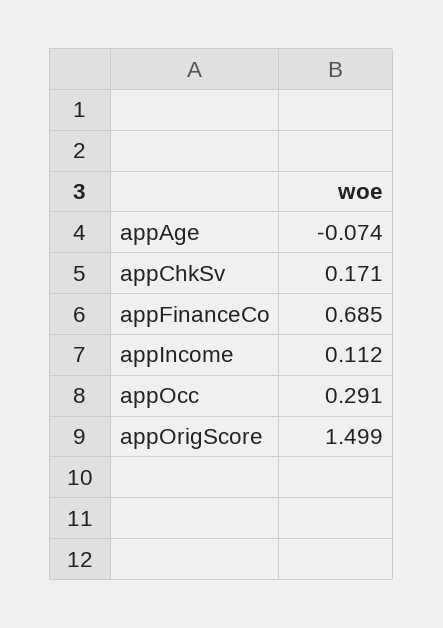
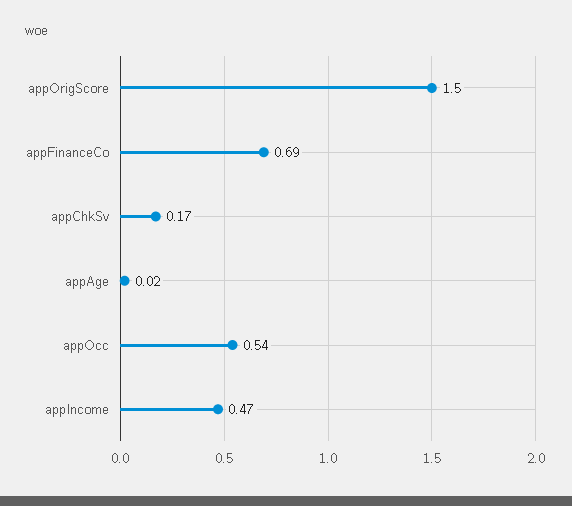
  {
-   "appAge": -0.074,
+   "appAge": 0.02,
    "appChkSv": 0.171,
    "appFinanceCo": 0.685,
-   "appIncome": 0.112,
+   "appIncome": 0.47,
-   "appOcc": 0.291,
+   "appOcc": 0.54,
    "appOrigScore": 1.499
  }

